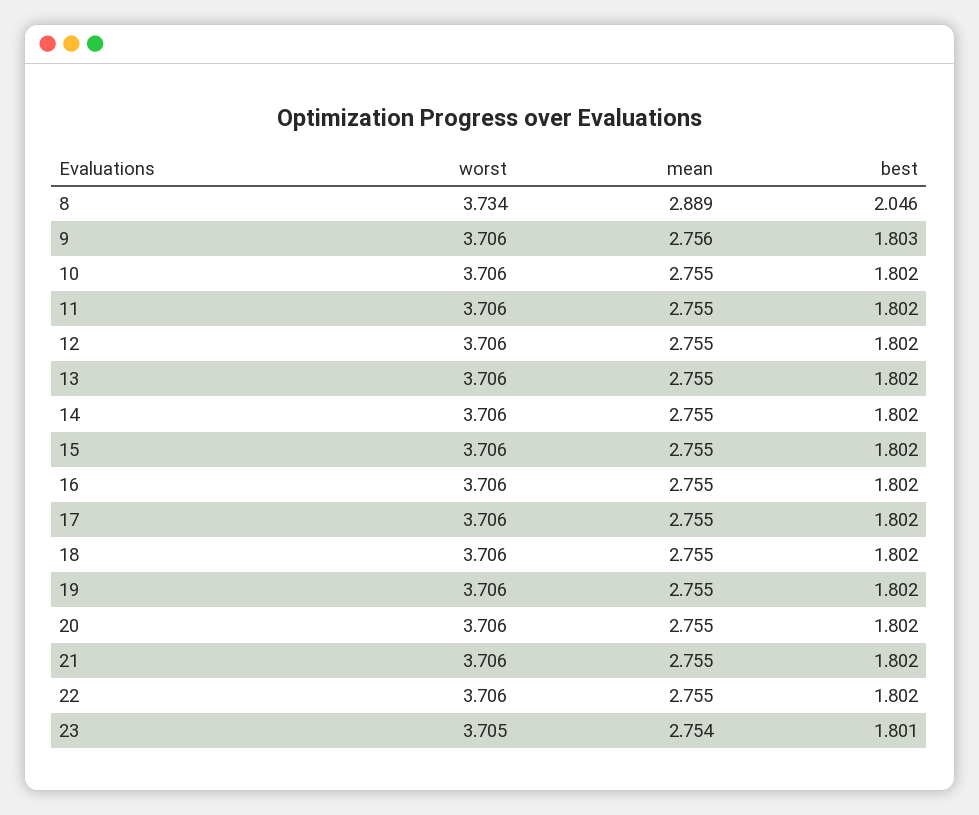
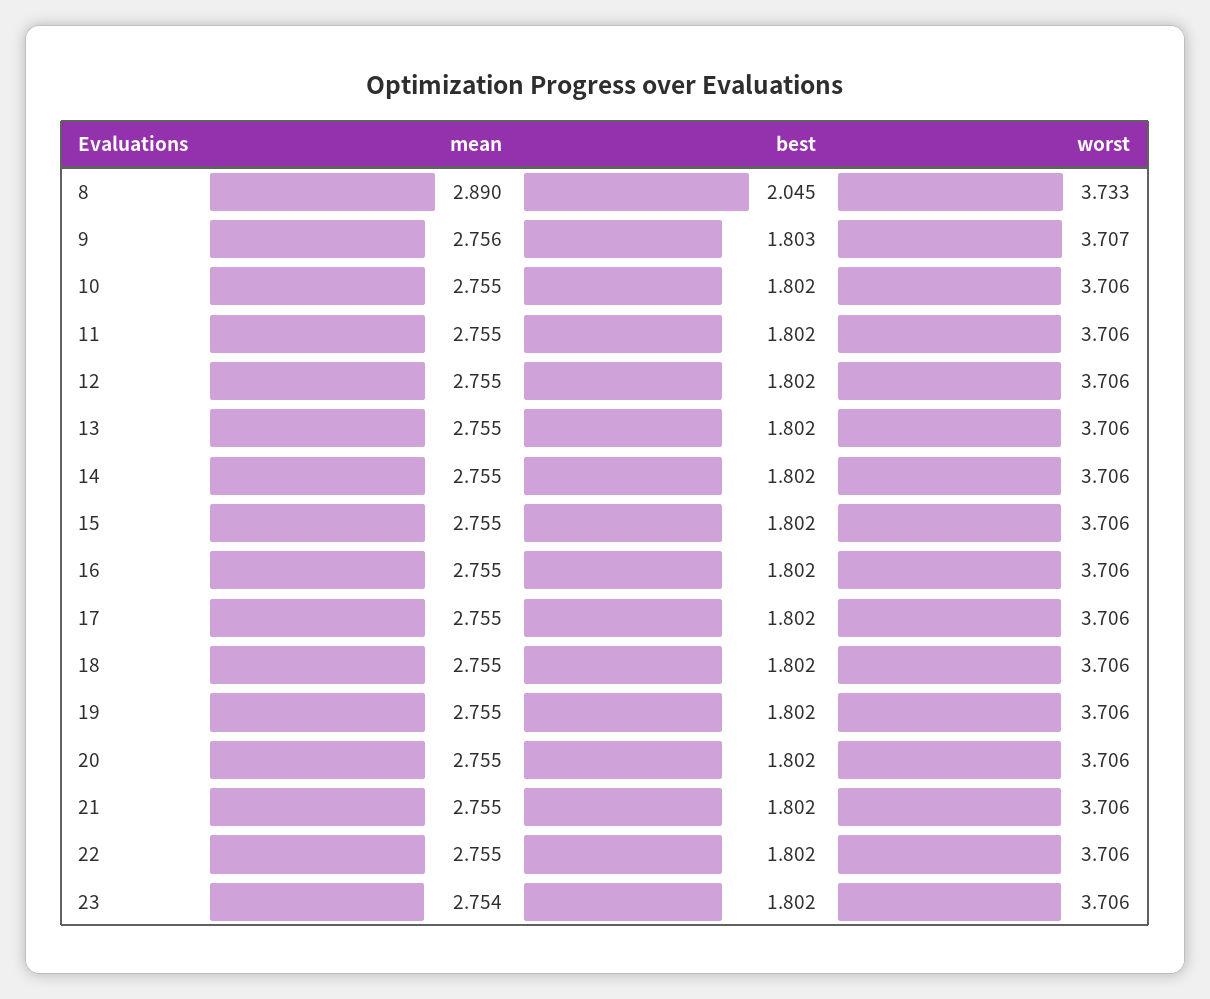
  {
    "worst": {
-     "8": 3.734,
+     "8": 3.733,
-     "9": 3.706,
+     "9": 3.707,
      "10": 3.706,
      "11": 3.706,
      "12": 3.706,
      "13": 3.706,
      "14": 3.706,
      "15": 3.706,
      "16": 3.706,
      "17": 3.706,
      "18": 3.706,
      "19": 3.706,
      "20": 3.706,
      "21": 3.706,
      "22": 3.706,
-     "23": 3.705
+     "23": 3.706
    },
    "mean": {
-     "8": 2.889,
+     "8": 2.89,
      "9": 2.756,
      "10": 2.755,
      "11": 2.755,
      "12": 2.755,
      "13": 2.755,
      "14": 2.755,
      "15": 2.755,
      "16": 2.755,
      "17": 2.755,
      "18": 2.755,
      "19": 2.755,
      "20": 2.755,
      "21": 2.755,
      "22": 2.755,
      "23": 2.754
    },
    "best": {
-     "8": 2.046,
+     "8": 2.045,
      "9": 1.803,
      "10": 1.802,
      "11": 1.802,
      "12": 1.802,
      "13": 1.802,
      "14": 1.802,
      "15": 1.802,
      "16": 1.802,
      "17": 1.802,
      "18": 1.802,
      "19": 1.802,
      "20": 1.802,
      "21": 1.802,
      "22": 1.802,
-     "23": 1.801
+     "23": 1.802
    }
  }

